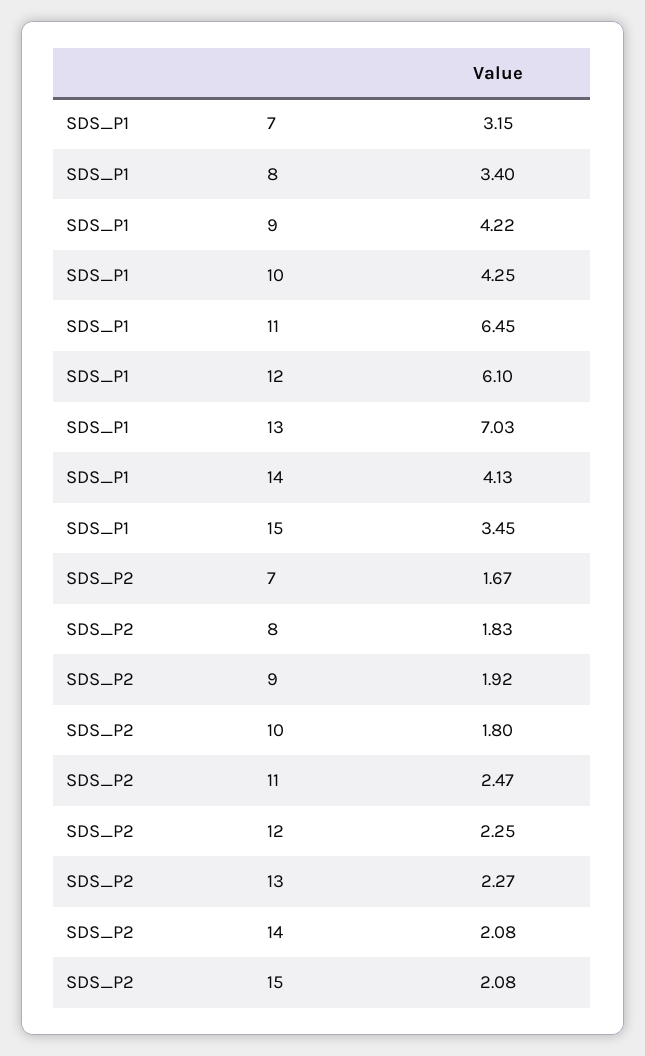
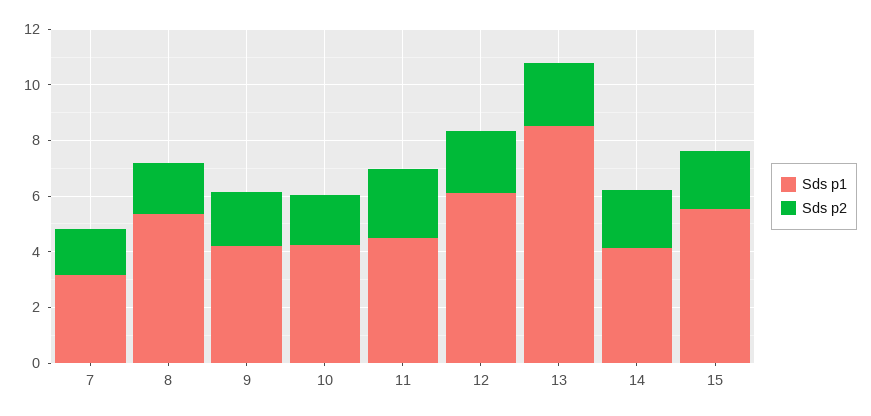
  {
    "SDS_P1": {
      "7": 3.15,
-     "8": 3.4,
+     "8": 5.5,
      "9": 4.22,
      "10": 4.25,
-     "11": 6.45,
+     "11": 4.5,
      "12": 6.1,
-     "13": 7.03,
+     "13": 8.5,
      "14": 4.13,
-     "15": 3.45
+     "15": 5.5
    },
    "SDS_P2": {
      "7": 1.67,
      "8": 1.83,
      "9": 1.92,
      "10": 1.8,
      "11": 2.47,
      "12": 2.25,
      "13": 2.27,
      "14": 2.08,
      "15": 2.08
    }
  }

